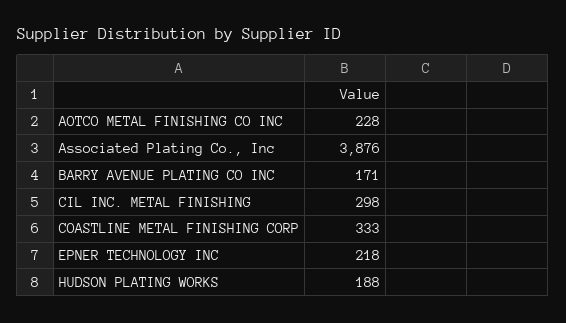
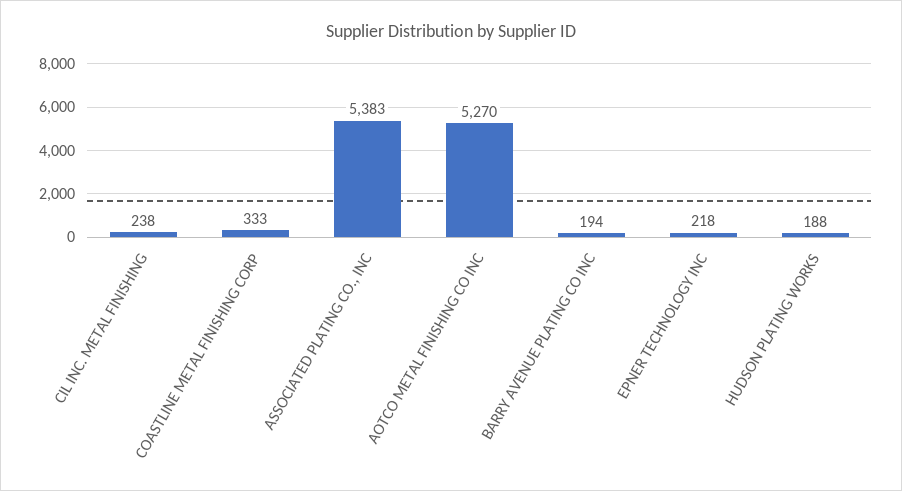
  {
-   "AOTCO METAL FINISHING CO INC": 228,
+   "AOTCO METAL FINISHING CO INC": 5270,
-   "Associated Plating Co., Inc": 3876,
+   "Associated Plating Co., Inc": 5383,
-   "BARRY AVENUE PLATING CO INC": 171,
+   "BARRY AVENUE PLATING CO INC": 194,
-   "CIL INC. METAL FINISHING": 298,
+   "CIL INC. METAL FINISHING": 238,
    "COASTLINE METAL FINISHING CORP": 333,
    "EPNER TECHNOLOGY INC": 218,
    "HUDSON PLATING WORKS": 188
  }

